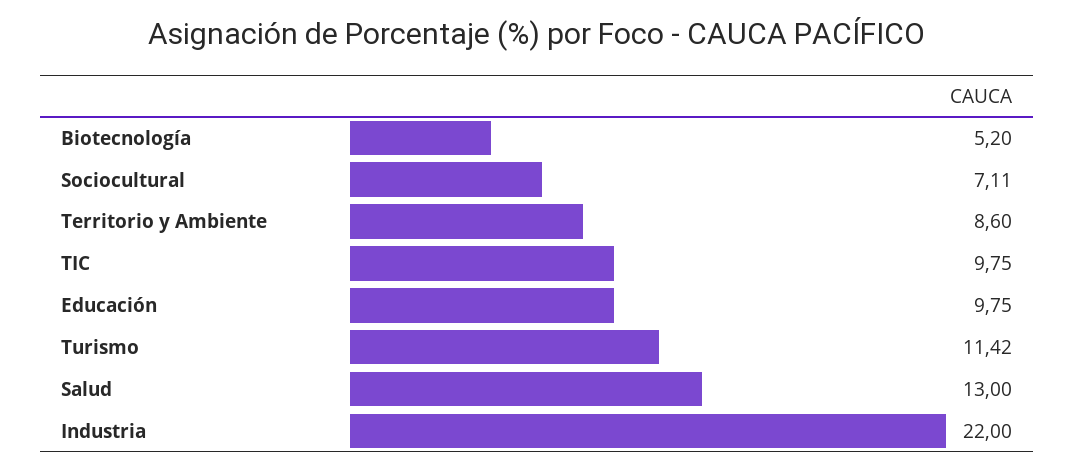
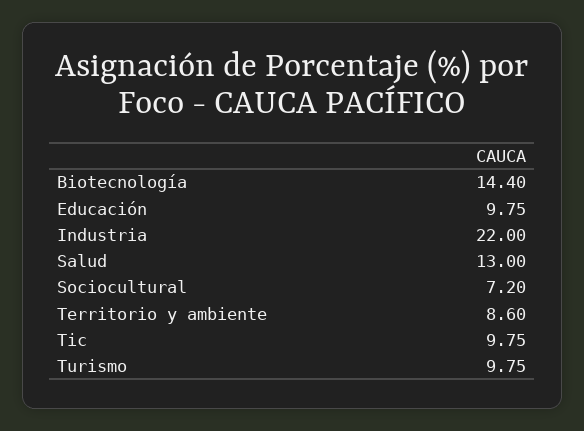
  {
-   "Biotecnología": 5.2,
+   "Biotecnología": 14.4,
-   "Sociocultural": 7.11,
+   "Sociocultural": 7.2,
    "Territorio y Ambiente": 8.6,
    "TIC": 9.75,
    "Educación": 9.75,
-   "Turismo": 11.42,
+   "Turismo": 9.75,
    "Salud": 13,
    "Industria": 22
  }

